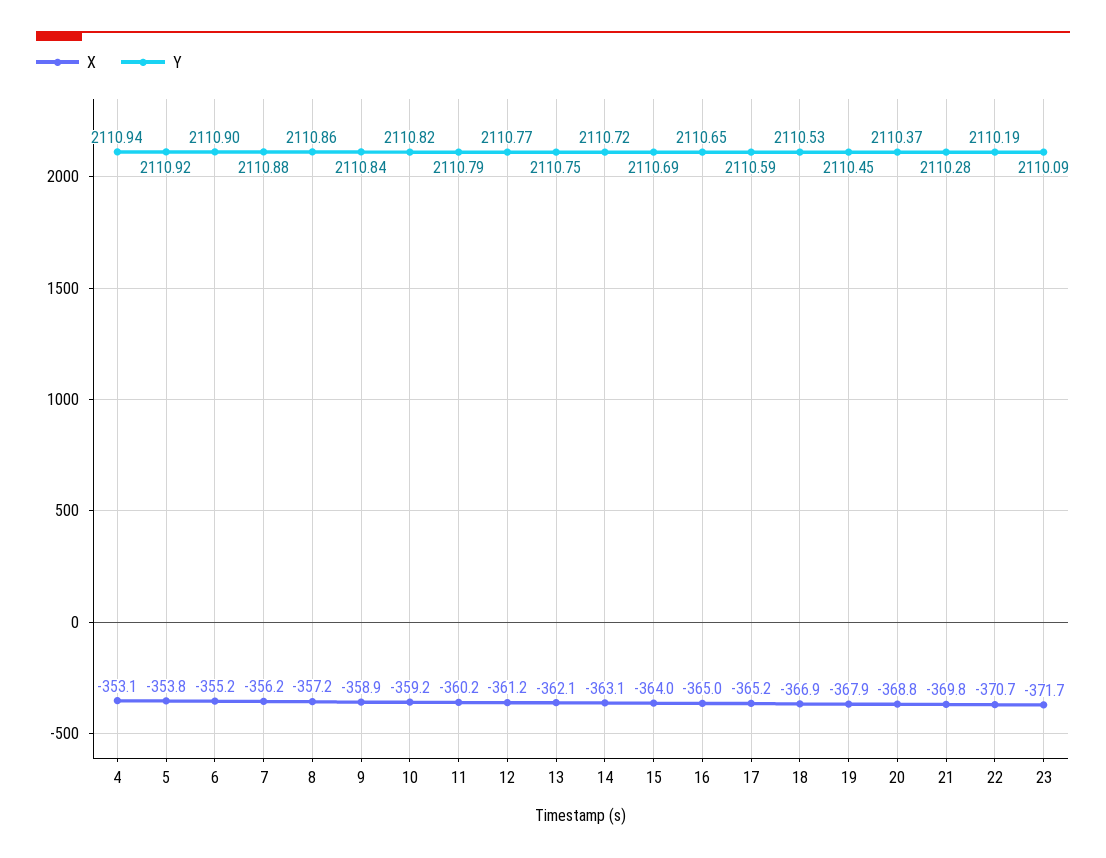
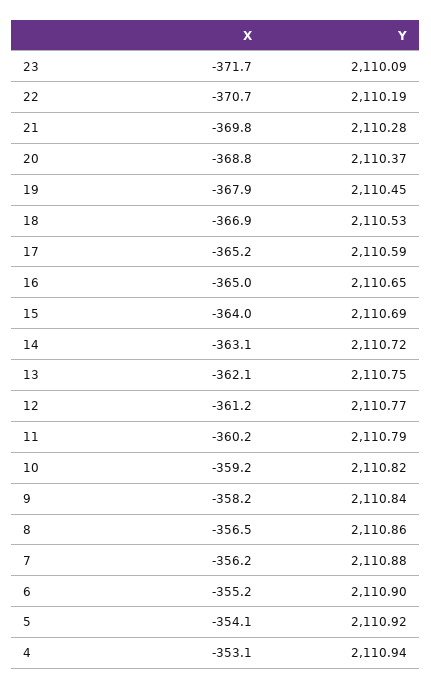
  {
    "X": {
      "4": -353.1,
-     "5": -353.8,
+     "5": -354.1,
      "6": -355.2,
      "7": -356.2,
-     "8": -357.2,
+     "8": -356.5,
-     "9": -358.9,
+     "9": -358.2,
      "10": -359.2,
      "11": -360.2,
      "12": -361.2,
      "13": -362.1,
      "14": -363.1,
      "15": -364,
      "16": -365,
      "17": -365.2,
      "18": -366.9,
      "19": -367.9,
      "20": -368.8,
      "21": -369.8,
      "22": -370.7,
      "23": -371.7
    },
    "Y": {
      "4": 2110.94,
      "5": 2110.92,
      "6": 2110.9,
      "7": 2110.88,
      "8": 2110.86,
      "9": 2110.84,
      "10": 2110.82,
      "11": 2110.79,
      "12": 2110.77,
      "13": 2110.75,
      "14": 2110.72,
      "15": 2110.69,
      "16": 2110.65,
      "17": 2110.59,
      "18": 2110.53,
      "19": 2110.45,
      "20": 2110.37,
      "21": 2110.28,
      "22": 2110.19,
      "23": 2110.09
    }
  }

